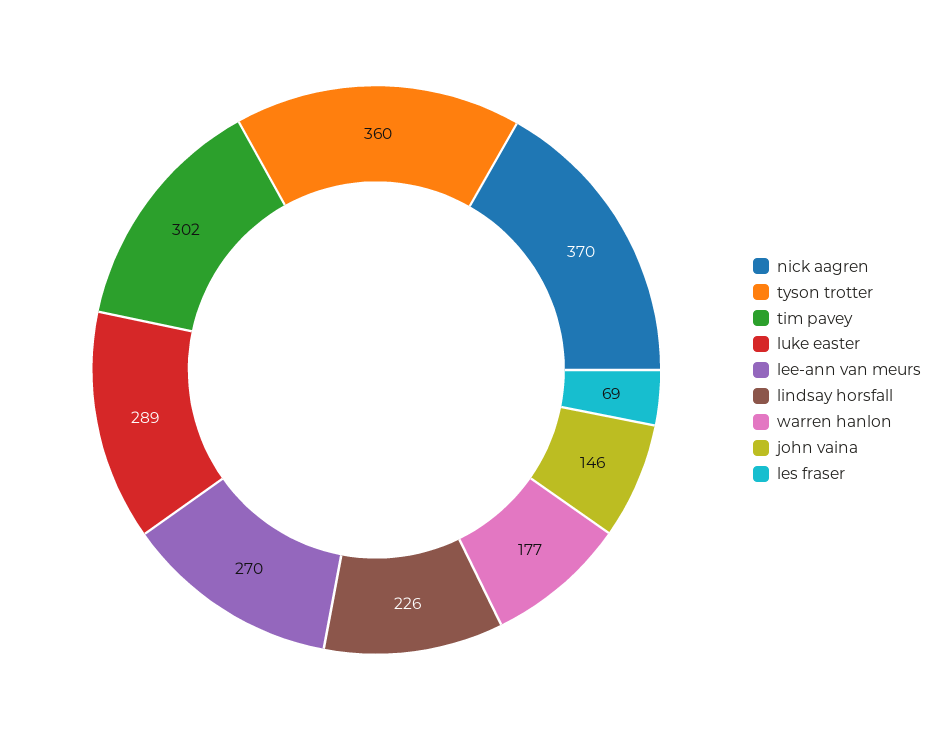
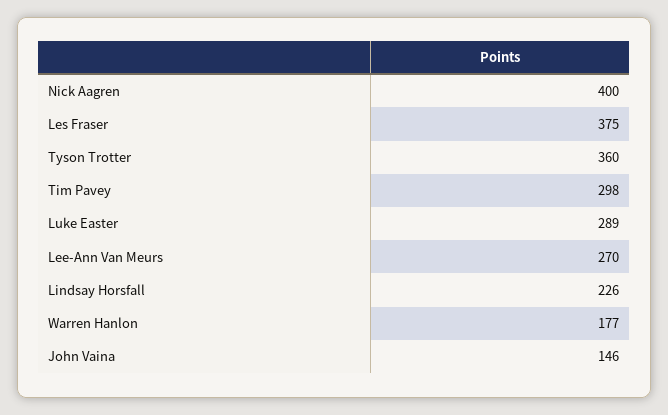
  {
-   "nick aagren": 370,
+   "nick aagren": 400,
    "tyson trotter": 360,
-   "tim pavey": 302,
+   "tim pavey": 298,
    "luke easter": 289,
    "lee-ann van meurs": 270,
    "lindsay horsfall": 226,
    "warren hanlon": 177,
    "john vaina": 146,
-   "les fraser": 69
+   "les fraser": 375
  }

